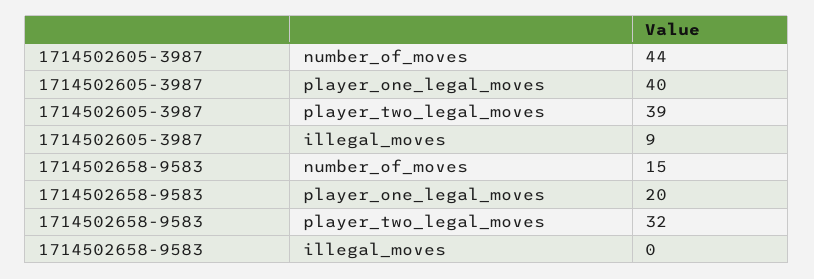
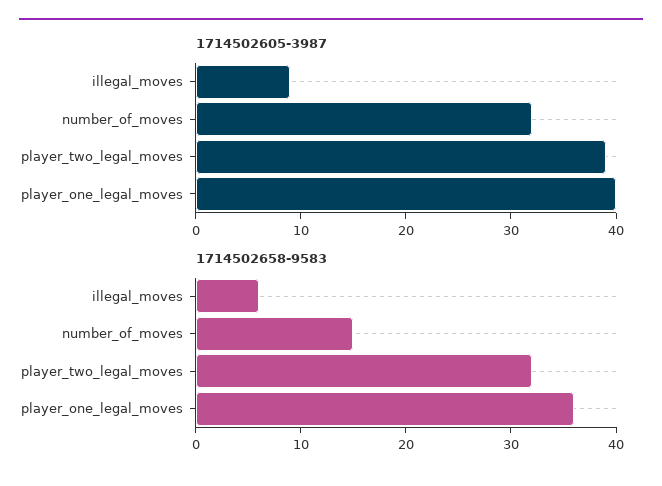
  {
    "1714502605-3987": {
-     "number_of_moves": 44,
+     "number_of_moves": 32,
      "player_one_legal_moves": 40,
      "player_two_legal_moves": 39,
      "illegal_moves": 9
    },
    "1714502658-9583": {
      "number_of_moves": 15,
-     "player_one_legal_moves": 20,
+     "player_one_legal_moves": 36,
      "player_two_legal_moves": 32,
-     "illegal_moves": 0
+     "illegal_moves": 6
    }
  }

